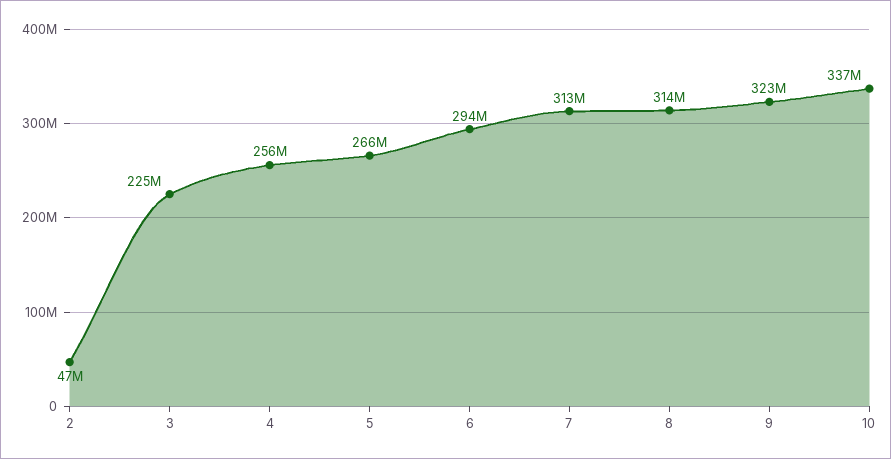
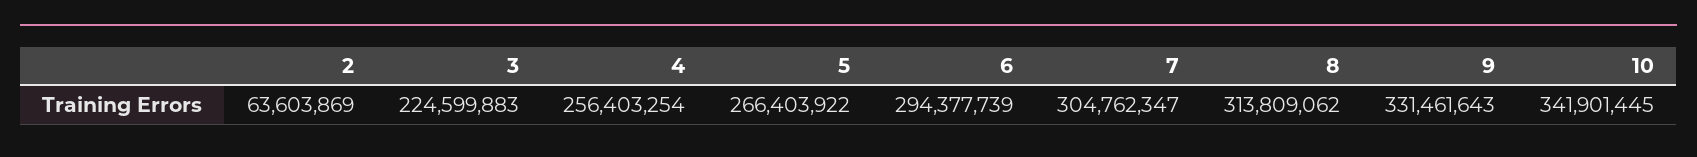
  {
-   "2": 47000000,
+   "2": 63603869,
    "3": 224599883,
    "4": 256403254,
    "5": 266403922,
    "6": 294377739,
-   "7": 313000000,
+   "7": 304762347,
    "8": 313809062,
-   "9": 323000000,
+   "9": 331461643,
-   "10": 337000000
+   "10": 341901445
  }

